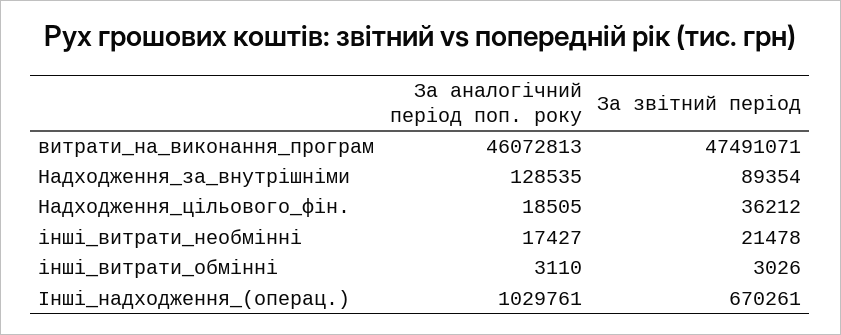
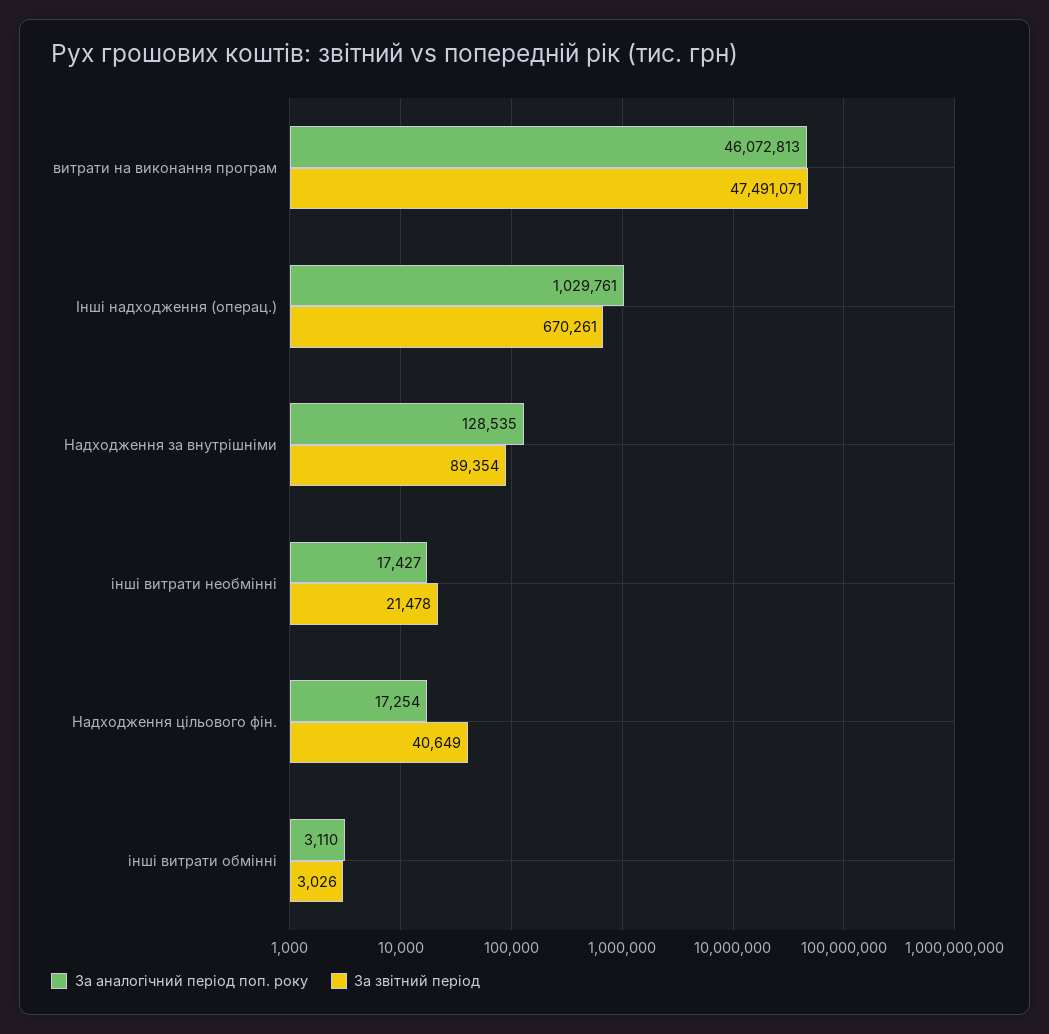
  {
    "За аналогічний період поп. року": {
      "витрати_на_виконання_програм": 46072813,
      "Надходження_за_внутрішніми": 128535,
-     "Надходження_цільового_фін.": 18505,
+     "Надходження_цільового_фін.": 17254,
      "інші_витрати_необмінні": 17427,
      "інші_витрати_обмінні": 3110,
      "Інші_надходження_(операц.)": 1029761
    },
    "За звітний період": {
      "витрати_на_виконання_програм": 47491071,
      "Надходження_за_внутрішніми": 89354,
-     "Надходження_цільового_фін.": 36212,
+     "Надходження_цільового_фін.": 40649,
      "інші_витрати_необмінні": 21478,
      "інші_витрати_обмінні": 3026,
      "Інші_надходження_(операц.)": 670261
    }
  }

